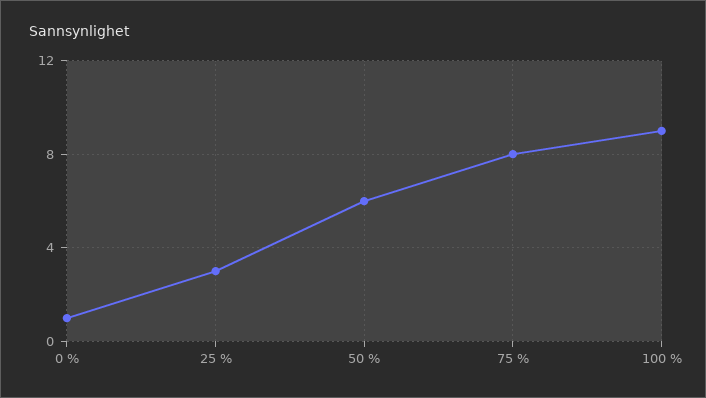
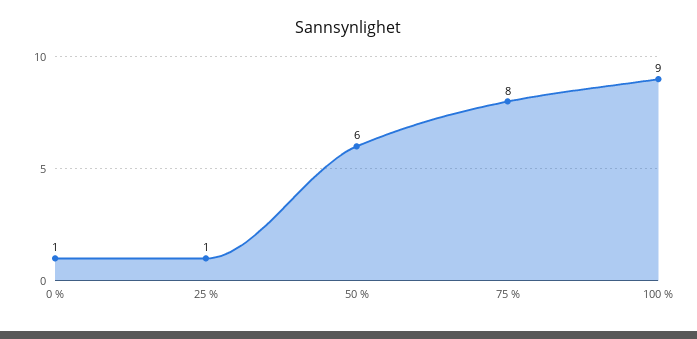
  {
    "0 %": 1,
-   "25 %": 3,
+   "25 %": 1,
    "50 %": 6,
    "75 %": 8,
    "100 %": 9
  }

